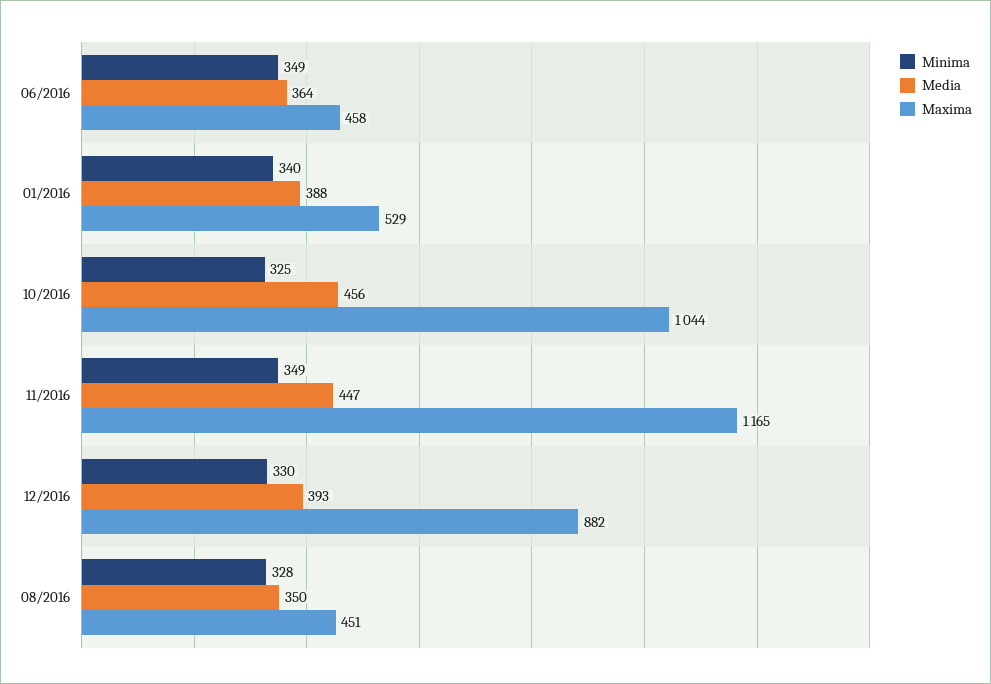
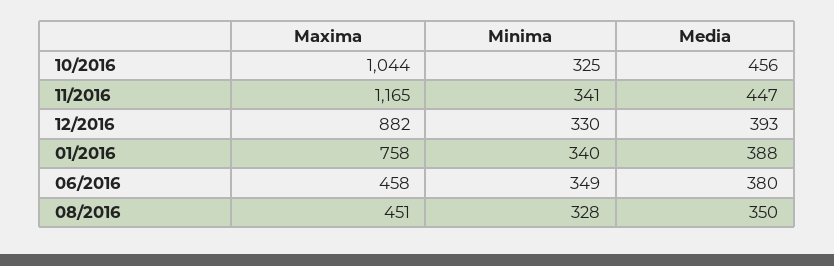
  {
    "Minima": {
      "06/2016": 349,
      "01/2016": 340,
      "10/2016": 325,
-     "11/2016": 349,
+     "11/2016": 341,
      "12/2016": 330,
      "08/2016": 328
    },
    "Media": {
-     "06/2016": 364,
+     "06/2016": 380,
      "01/2016": 388,
      "10/2016": 456,
      "11/2016": 447,
      "12/2016": 393,
      "08/2016": 350
    },
    "Maxima": {
      "06/2016": 458,
-     "01/2016": 529,
+     "01/2016": 758,
      "10/2016": 1044,
      "11/2016": 1165,
      "12/2016": 882,
      "08/2016": 451
    }
  }

